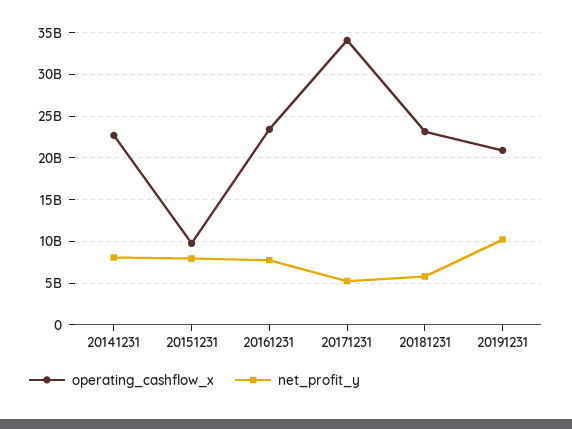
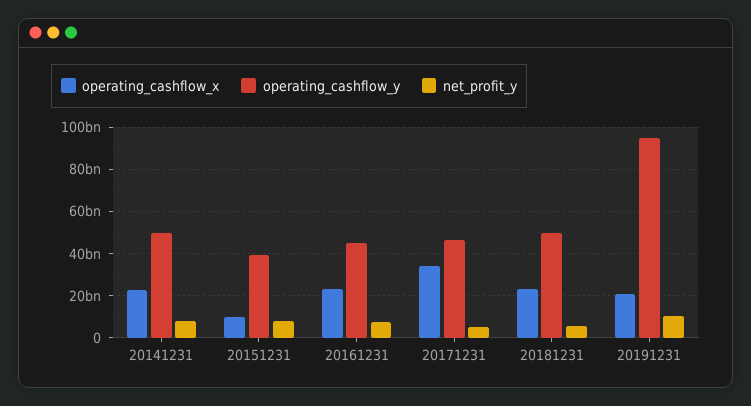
  {
    "operating_cashflow_x": {
      "20141231": 23000000000,
      "20151231": 10000000000,
      "20161231": 23000000000,
      "20171231": 34000000000,
      "20181231": 23000000000,
      "20191231": 21000000000
    },
    "net_profit_y": {
      "20141231": 8000000000,
      "20151231": 8000000000,
      "20161231": 8000000000,
      "20171231": 5000000000,
      "20181231": 6000000000,
      "20191231": 10000000000
-   }
+   },
+   "operating_cashflow_y": {
+     "20141231": 50000000000,
+     "20151231": 40000000000,
+     "20161231": 45000000000,
+     "20171231": 45000000000,
+     "20181231": 50000000000,
+     "20191231": 95000000000
+   }
  }

